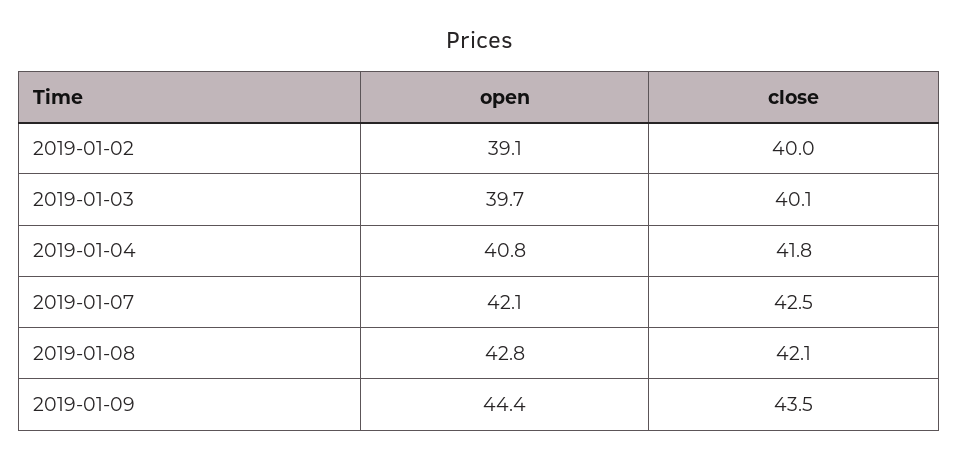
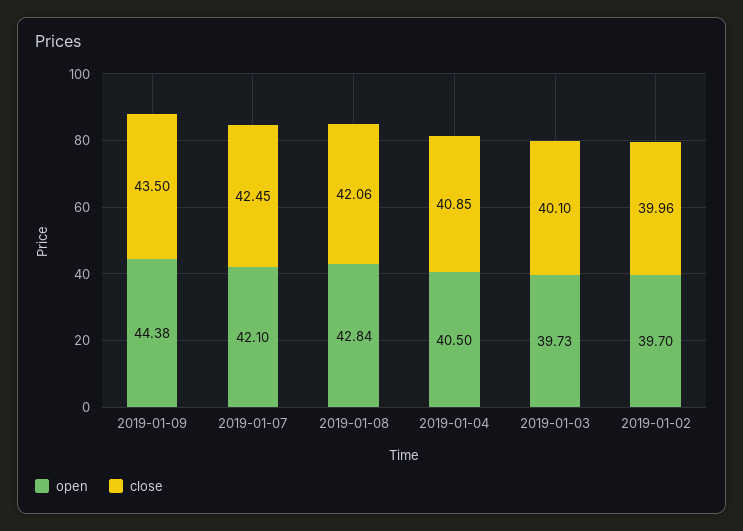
  {
    "open": {
-     "2019-01-02": 39.1,
+     "2019-01-02": 39.7,
      "2019-01-03": 39.73,
-     "2019-01-04": 40.8,
+     "2019-01-04": 40.5,
      "2019-01-07": 42.1,
      "2019-01-08": 42.84,
      "2019-01-09": 44.38
    },
    "close": {
      "2019-01-02": 39.96,
      "2019-01-03": 40.1,
-     "2019-01-04": 41.8,
+     "2019-01-04": 40.85,
      "2019-01-07": 42.45,
      "2019-01-08": 42.06,
      "2019-01-09": 43.5
    }
  }

